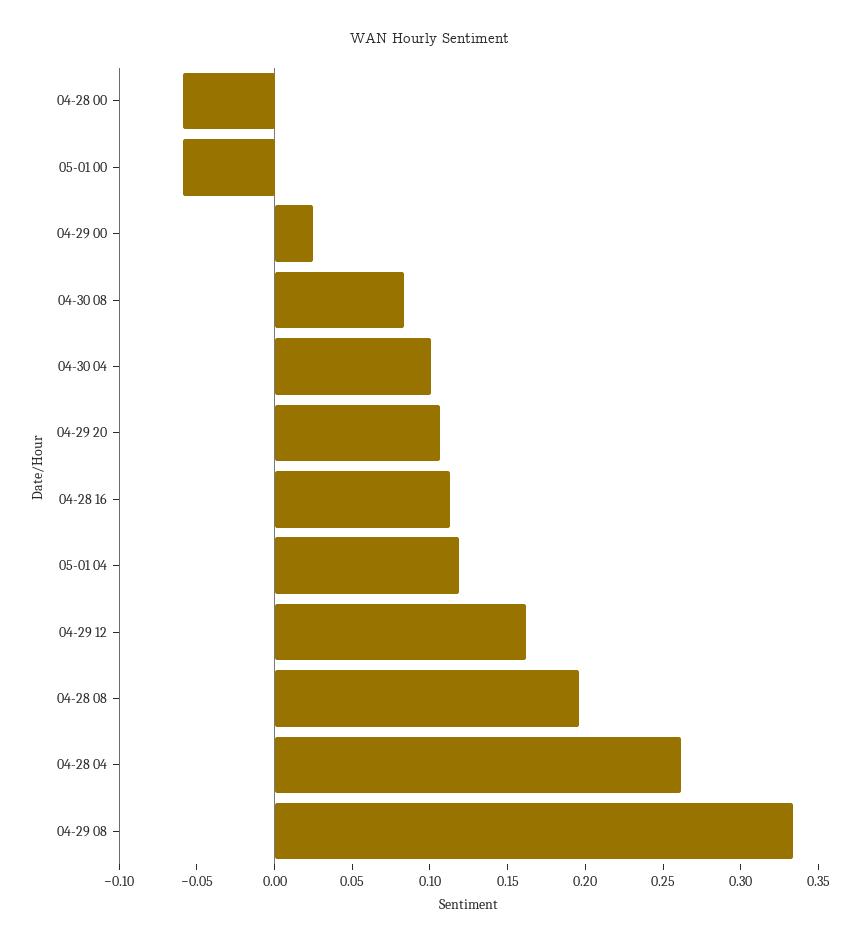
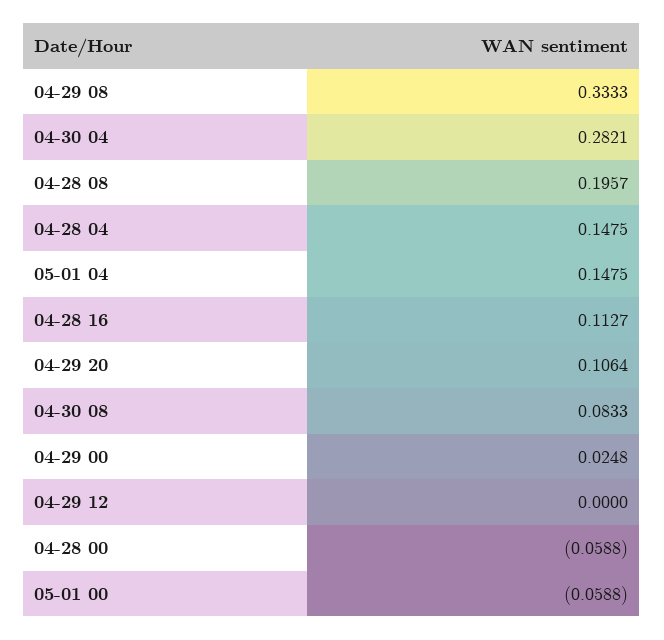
  {
    "04-28 00": -0.0588,
    "05-01 00": -0.0588,
    "04-29 00": 0.0248,
    "04-30 08": 0.0833,
-   "04-30 04": 0.1,
+   "04-30 04": 0.2821,
    "04-29 20": 0.1064,
    "04-28 16": 0.1127,
-   "05-01 04": 0.12,
+   "05-01 04": 0.1475,
-   "04-29 12": 0.16,
+   "04-29 12": 0,
    "04-28 08": 0.1957,
-   "04-28 04": 0.26,
+   "04-28 04": 0.1475,
    "04-29 08": 0.3333
  }

